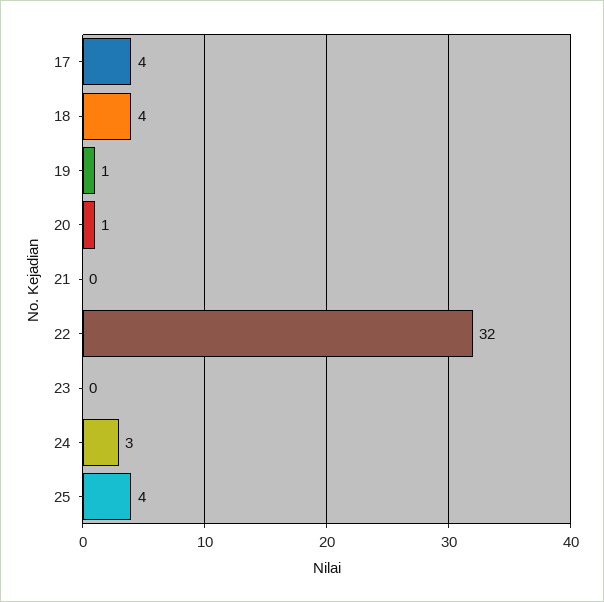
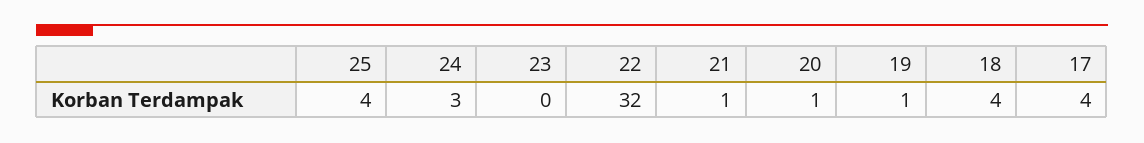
  {
    "17": 4,
    "18": 4,
    "19": 1,
    "20": 1,
-   "21": 0,
+   "21": 1,
    "22": 32,
    "23": 0,
    "24": 3,
    "25": 4
  }

